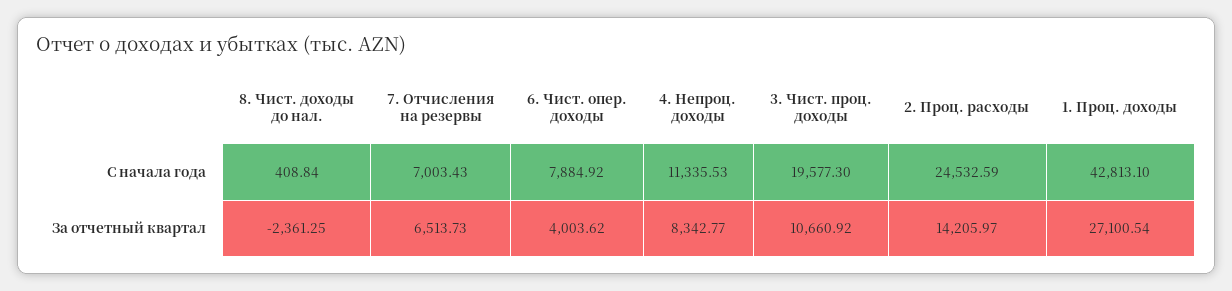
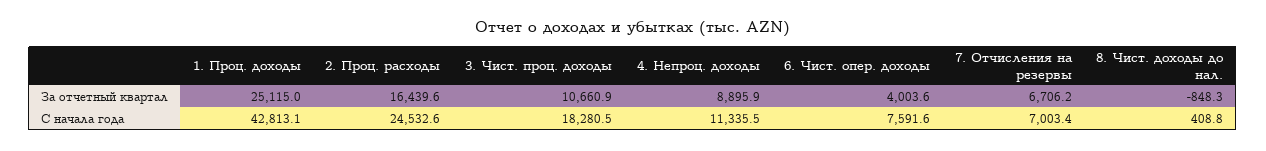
  {
    "8. Чист. доходы до нал.": {
      "С начала года": 408.84,
-     "За отчетный квартал": -2361.25
+     "За отчетный квартал": -848.3
    },
    "7. Отчисления на резервы": {
      "С начала года": 7003.43,
-     "За отчетный квартал": 6513.73
+     "За отчетный квартал": 6706.2
    },
    "6. Чист. опер. доходы": {
-     "С начала года": 7884.92,
+     "С начала года": 7591.6,
      "За отчетный квартал": 4003.62
    },
    "4. Непроц. доходы": {
      "С начала года": 11335.53,
-     "За отчетный квартал": 8342.77
+     "За отчетный квартал": 8895.9
    },
    "3. Чист. проц. доходы": {
-     "С начала года": 19577.3,
+     "С начала года": 18280.5,
      "За отчетный квартал": 10660.92
    },
    "2. Проц. расходы": {
      "С начала года": 24532.59,
-     "За отчетный квартал": 14205.97
+     "За отчетный квартал": 16439.6
    },
    "1. Проц. доходы": {
      "С начала года": 42813.1,
-     "За отчетный квартал": 27100.54
+     "За отчетный квартал": 25115
    }
  }

